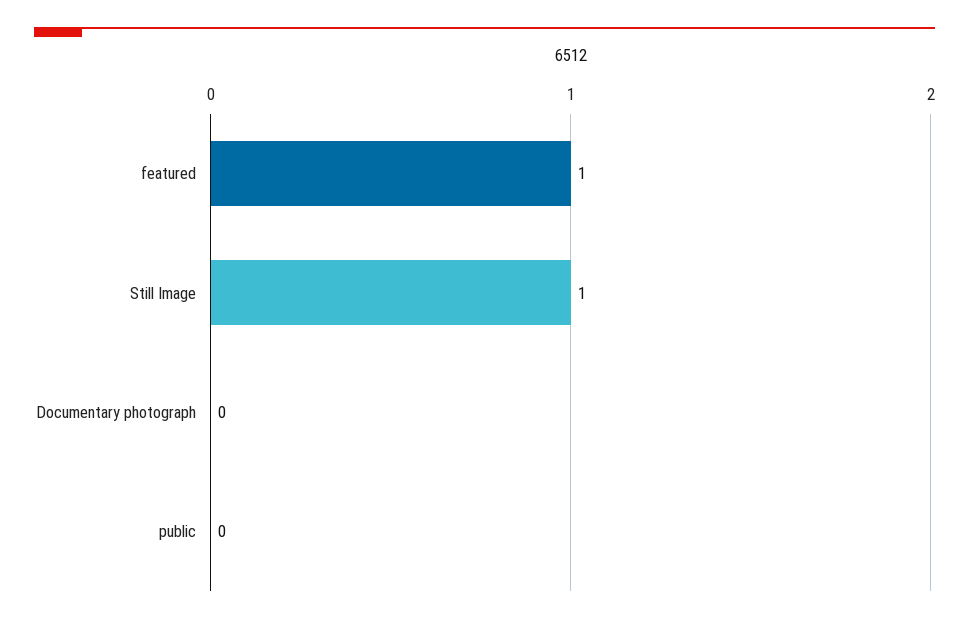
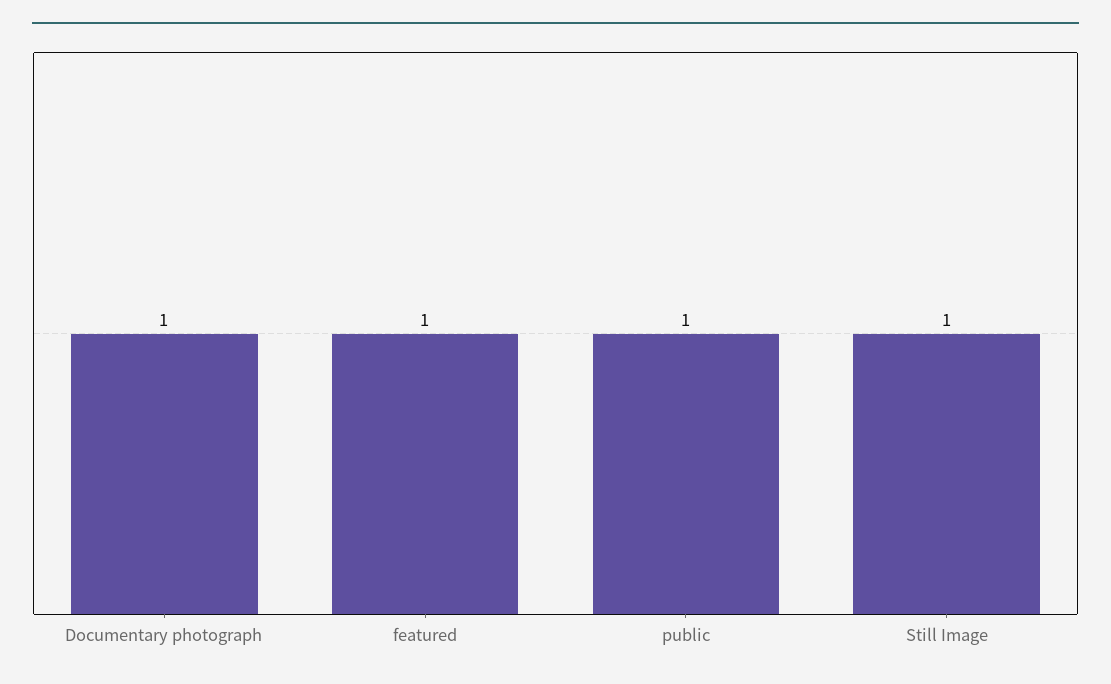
  {
    "featured": 1,
    "Still Image": 1,
-   "Documentary photograph": 0,
+   "Documentary photograph": 1,
-   "public": 0
+   "public": 1
  }

